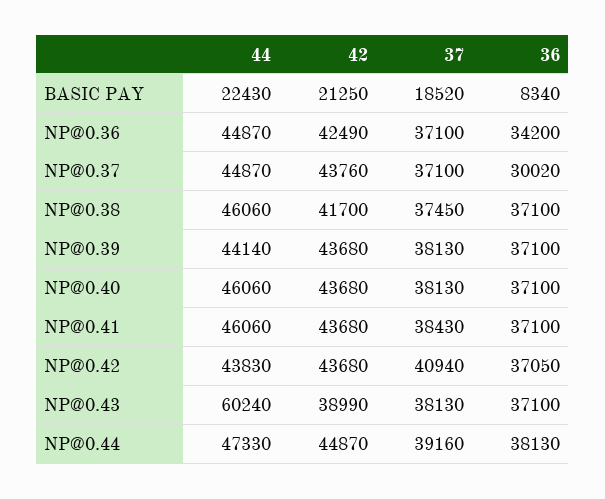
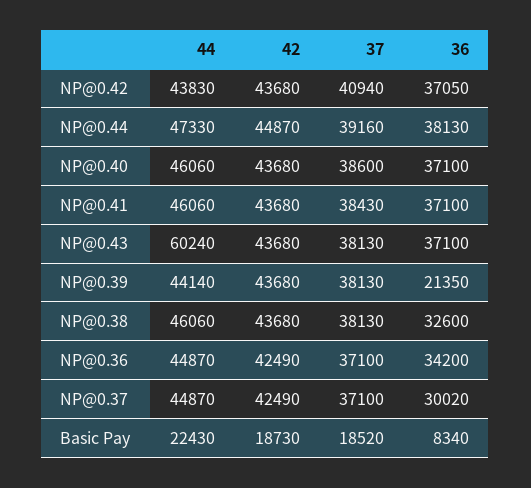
  {
    "44": {
      "BASIC PAY": 22430,
      "NP@0.36": 44870,
      "NP@0.37": 44870,
      "NP@0.38": 46060,
      "NP@0.39": 44140,
      "NP@0.40": 46060,
      "NP@0.41": 46060,
      "NP@0.42": 43830,
      "NP@0.43": 60240,
      "NP@0.44": 47330
    },
    "42": {
-     "BASIC PAY": 21250,
+     "BASIC PAY": 18730,
      "NP@0.36": 42490,
-     "NP@0.37": 43760,
+     "NP@0.37": 42490,
-     "NP@0.38": 41700,
+     "NP@0.38": 43680,
      "NP@0.39": 43680,
      "NP@0.40": 43680,
      "NP@0.41": 43680,
      "NP@0.42": 43680,
-     "NP@0.43": 38990,
+     "NP@0.43": 43680,
      "NP@0.44": 44870
    },
    "37": {
      "BASIC PAY": 18520,
      "NP@0.36": 37100,
      "NP@0.37": 37100,
-     "NP@0.38": 37450,
+     "NP@0.38": 38130,
      "NP@0.39": 38130,
-     "NP@0.40": 38130,
+     "NP@0.40": 38600,
      "NP@0.41": 38430,
      "NP@0.42": 40940,
      "NP@0.43": 38130,
      "NP@0.44": 39160
    },
    "36": {
      "BASIC PAY": 8340,
      "NP@0.36": 34200,
      "NP@0.37": 30020,
-     "NP@0.38": 37100,
+     "NP@0.38": 32600,
-     "NP@0.39": 37100,
+     "NP@0.39": 21350,
      "NP@0.40": 37100,
      "NP@0.41": 37100,
      "NP@0.42": 37050,
      "NP@0.43": 37100,
      "NP@0.44": 38130
    }
  }

